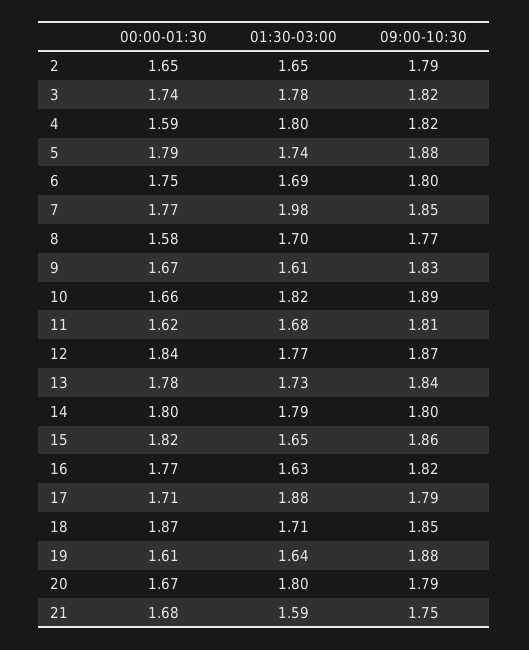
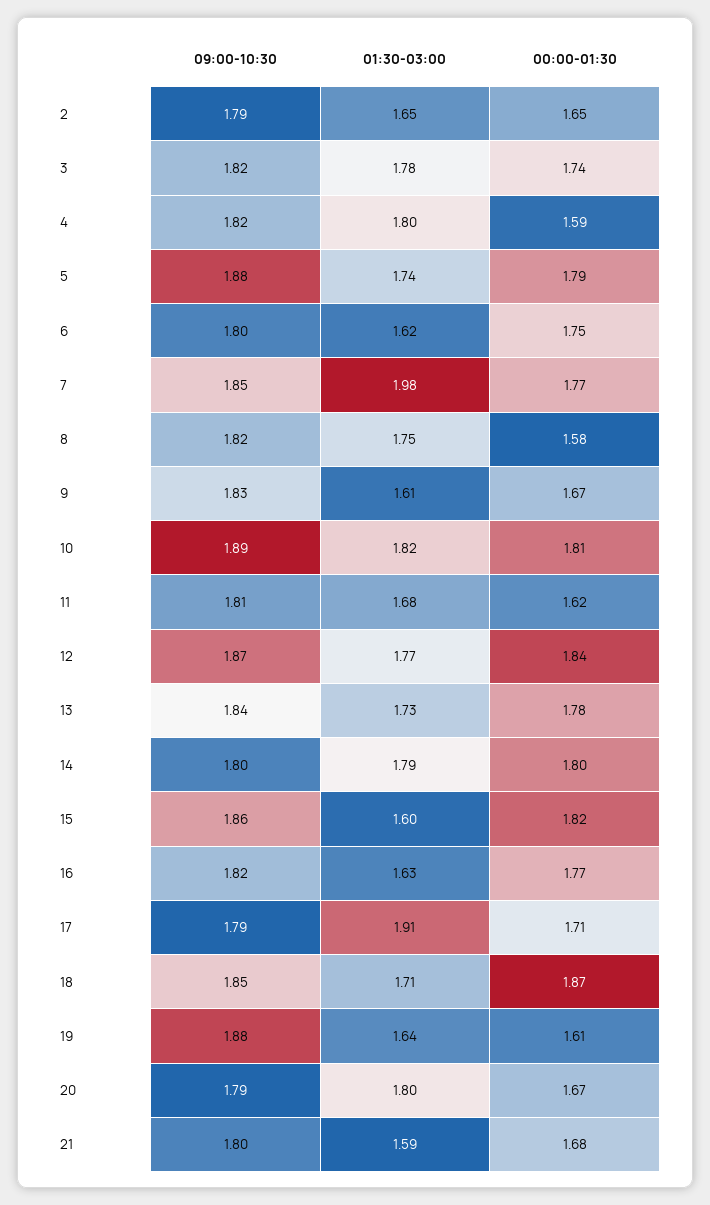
  {
    "00:00-01:30": {
      "2": 1.65,
      "3": 1.74,
      "4": 1.59,
      "5": 1.79,
      "6": 1.75,
      "7": 1.77,
      "8": 1.58,
      "9": 1.67,
-     "10": 1.66,
+     "10": 1.81,
      "11": 1.62,
      "12": 1.84,
      "13": 1.78,
      "14": 1.8,
      "15": 1.82,
      "16": 1.77,
      "17": 1.71,
      "18": 1.87,
      "19": 1.61,
      "20": 1.67,
      "21": 1.68
    },
    "01:30-03:00": {
      "2": 1.65,
      "3": 1.78,
      "4": 1.8,
      "5": 1.74,
-     "6": 1.69,
+     "6": 1.62,
      "7": 1.98,
-     "8": 1.7,
+     "8": 1.75,
      "9": 1.61,
      "10": 1.82,
      "11": 1.68,
      "12": 1.77,
      "13": 1.73,
      "14": 1.79,
-     "15": 1.65,
+     "15": 1.6,
      "16": 1.63,
-     "17": 1.88,
+     "17": 1.91,
      "18": 1.71,
      "19": 1.64,
      "20": 1.8,
      "21": 1.59
    },
    "09:00-10:30": {
      "2": 1.79,
      "3": 1.82,
      "4": 1.82,
      "5": 1.88,
      "6": 1.8,
      "7": 1.85,
-     "8": 1.77,
+     "8": 1.82,
      "9": 1.83,
      "10": 1.89,
      "11": 1.81,
      "12": 1.87,
      "13": 1.84,
      "14": 1.8,
      "15": 1.86,
      "16": 1.82,
      "17": 1.79,
      "18": 1.85,
      "19": 1.88,
      "20": 1.79,
-     "21": 1.75
+     "21": 1.8
    }
  }

